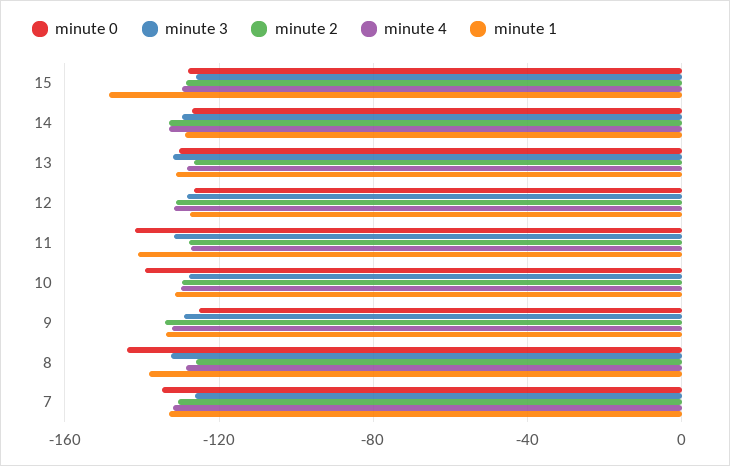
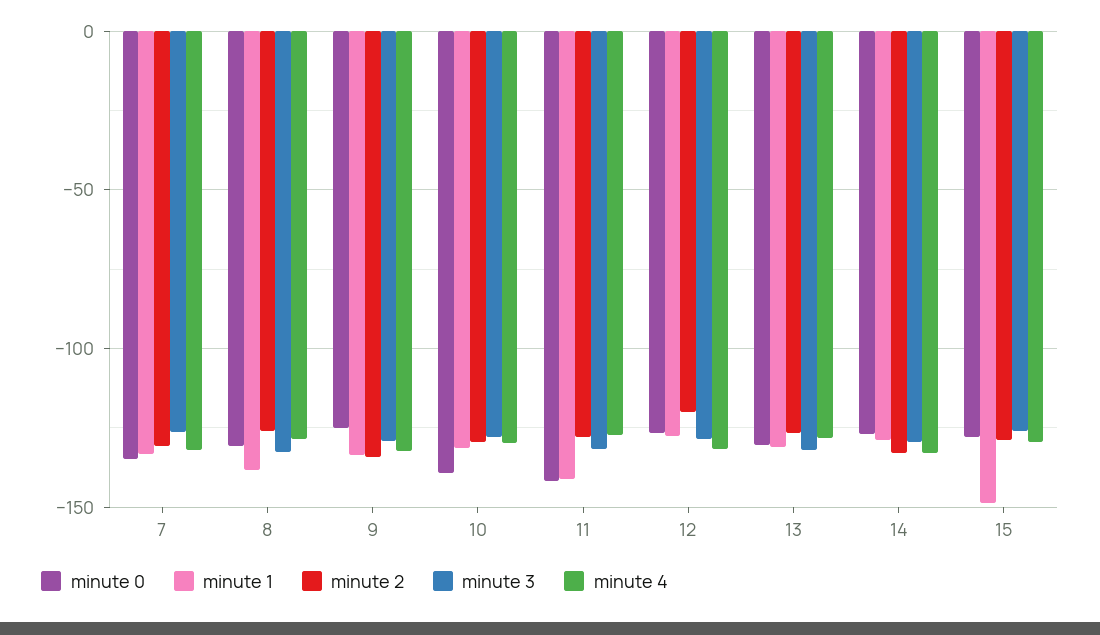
  {
    "minute 0": {
      "15": -130,
      "14": -125,
      "13": -130,
      "12": -125,
      "11": -140,
      "10": -140,
      "9": -125,
-     "8": -145,
+     "8": -130,
      "7": -135
    },
    "minute 3": {
      "15": -125,
      "14": -130,
      "13": -130,
      "12": -130,
      "11": -130,
      "10": -130,
      "9": -130,
      "8": -135,
      "7": -125
    },
    "minute 2": {
      "15": -130,
      "14": -135,
      "13": -125,
-     "12": -130,
+     "12": -120,
      "11": -130,
      "10": -130,
      "9": -135,
      "8": -125,
      "7": -130
    },
    "minute 4": {
      "15": -130,
      "14": -135,
      "13": -130,
      "12": -130,
      "11": -125,
      "10": -130,
      "9": -130,
      "8": -130,
      "7": -130
    },
    "minute 1": {
      "15": -150,
      "14": -130,
      "13": -130,
      "12": -130,
      "11": -140,
      "10": -130,
      "9": -135,
      "8": -140,
      "7": -135
    }
  }

